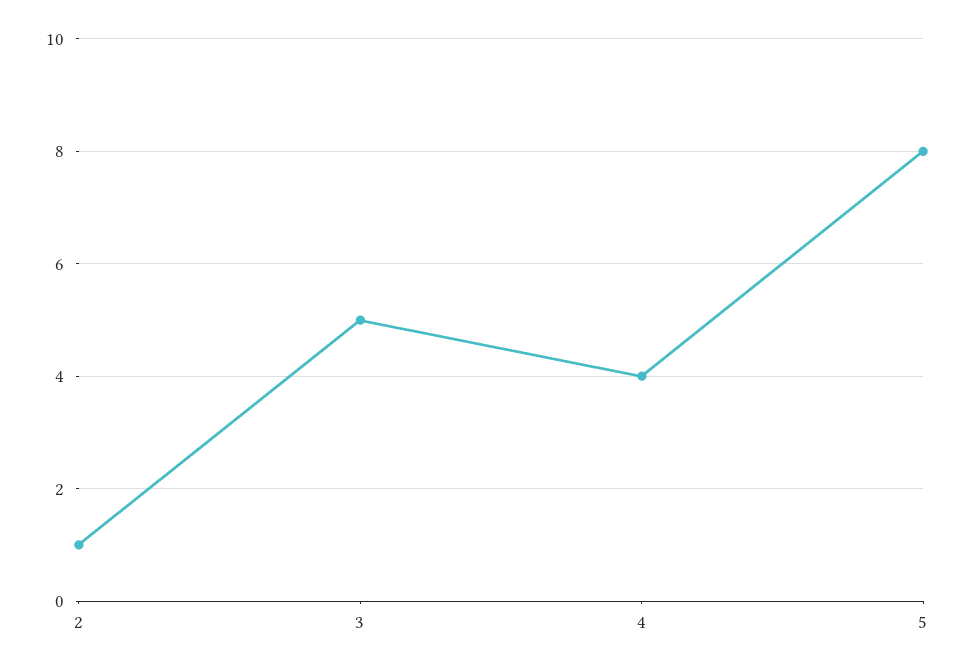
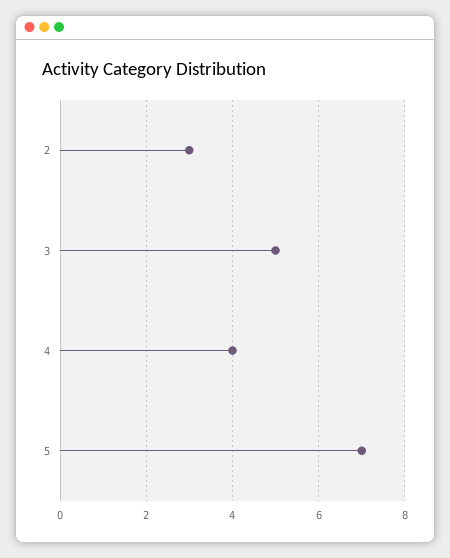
  {
-   "2": 1,
+   "2": 3,
    "3": 5,
    "4": 4,
-   "5": 8
+   "5": 7
  }

